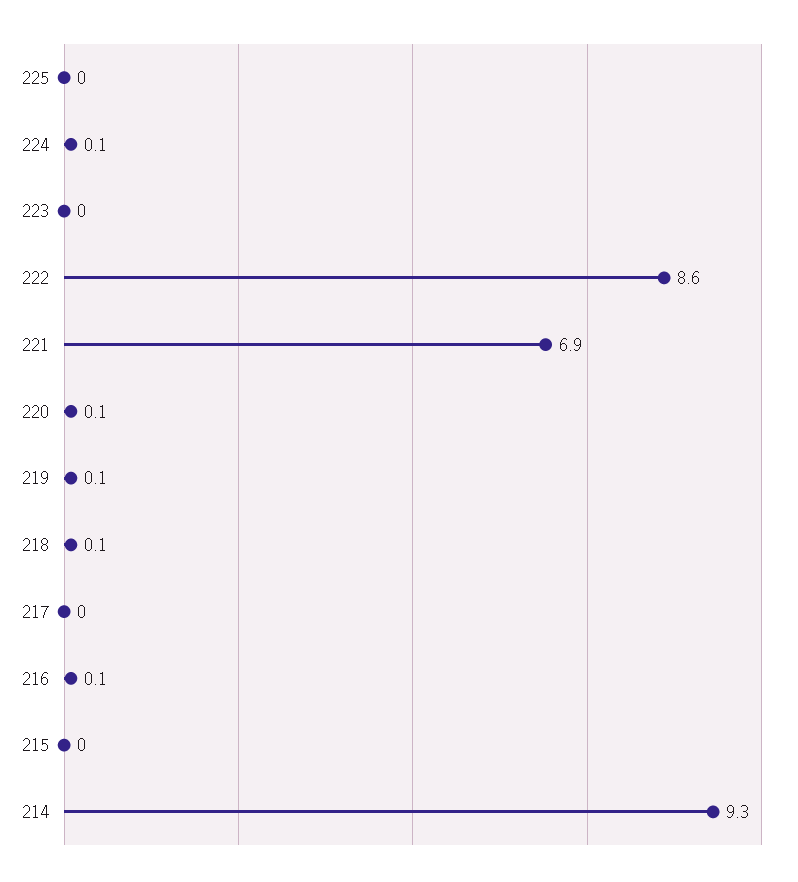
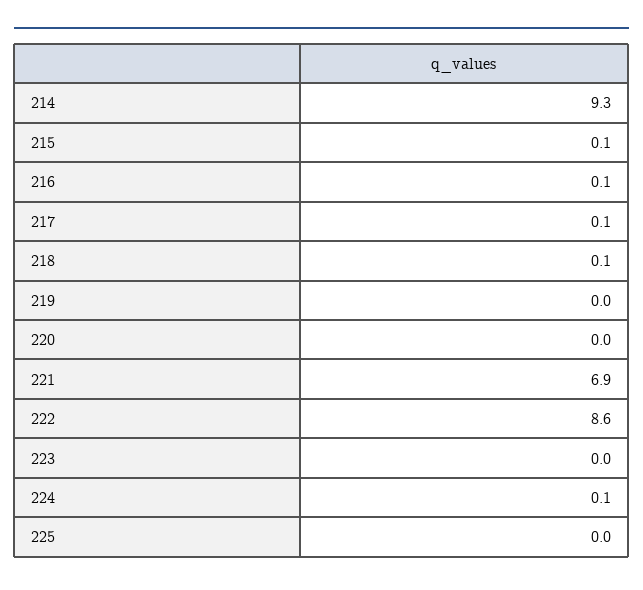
  {
    "225": 0,
    "224": 0.1,
    "223": 0,
    "222": 8.6,
    "221": 6.9,
-   "220": 0.1,
+   "220": 0,
-   "219": 0.1,
+   "219": 0,
    "218": 0.1,
-   "217": 0,
+   "217": 0.1,
    "216": 0.1,
-   "215": 0,
+   "215": 0.1,
    "214": 9.3
  }

